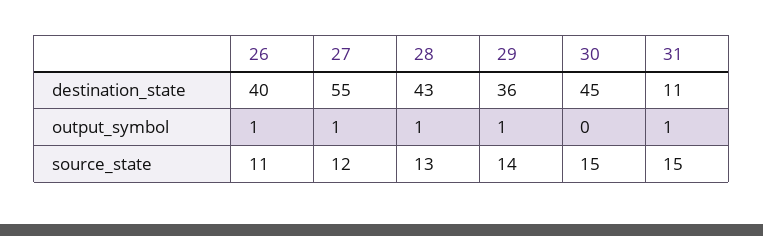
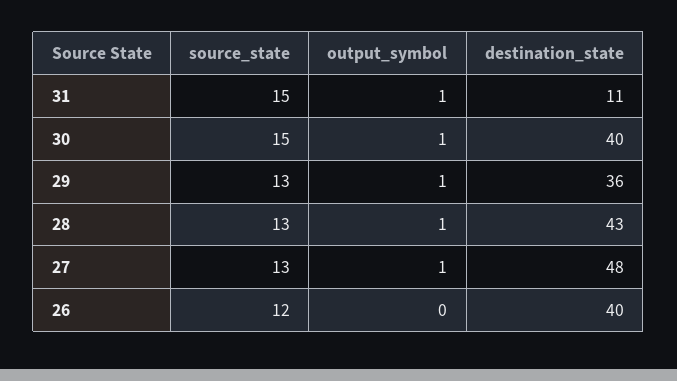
  {
    "26": {
      "destination_state": 40,
-     "output_symbol": 1,
+     "output_symbol": 0,
-     "source_state": 11
+     "source_state": 12
    },
    "27": {
-     "destination_state": 55,
+     "destination_state": 48,
      "output_symbol": 1,
-     "source_state": 12
+     "source_state": 13
    },
    "28": {
      "destination_state": 43,
      "output_symbol": 1,
      "source_state": 13
    },
    "29": {
      "destination_state": 36,
      "output_symbol": 1,
-     "source_state": 14
+     "source_state": 13
    },
    "30": {
-     "destination_state": 45,
+     "destination_state": 40,
-     "output_symbol": 0,
+     "output_symbol": 1,
      "source_state": 15
    },
    "31": {
      "destination_state": 11,
      "output_symbol": 1,
      "source_state": 15
    }
  }

